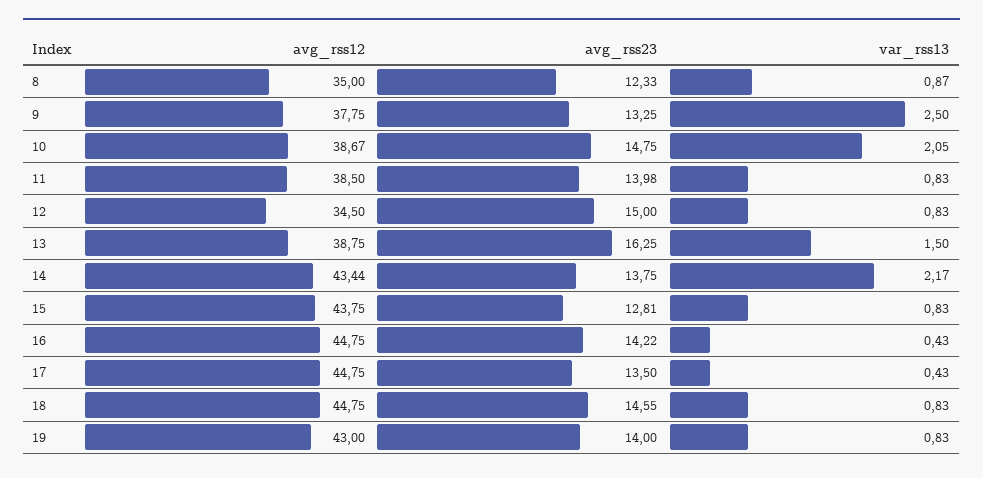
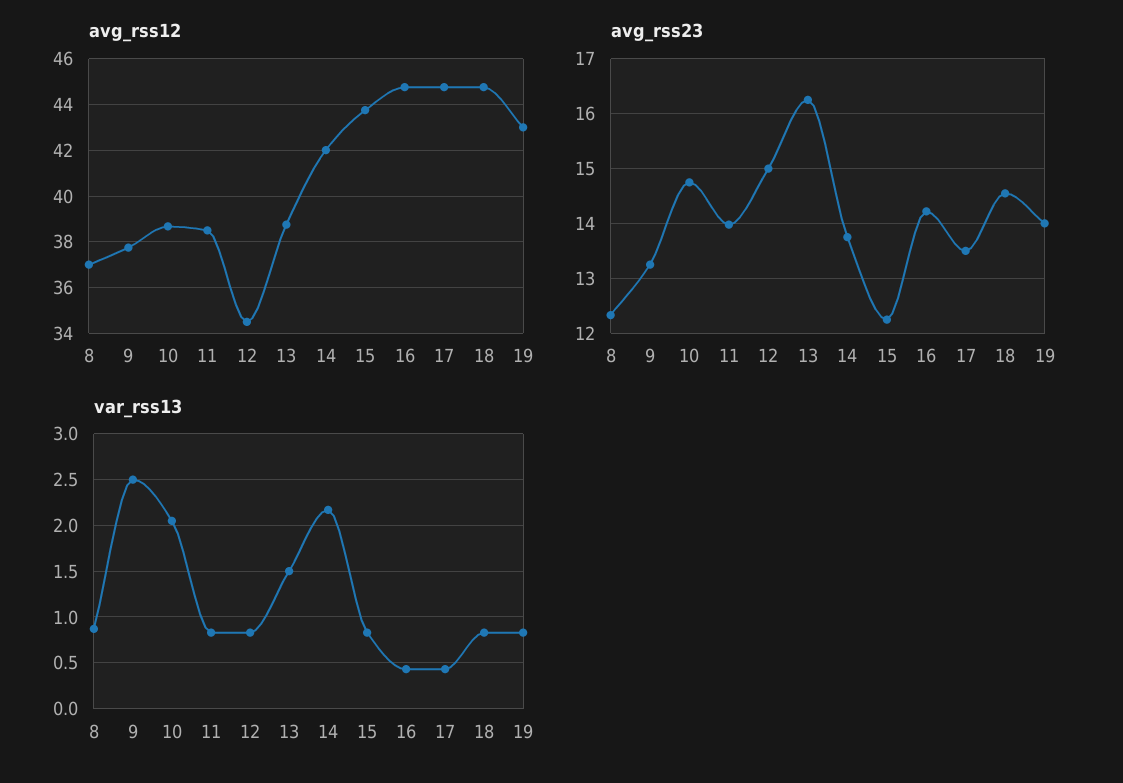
  {
    "avg_rss12": {
-     "8": 35,
+     "8": 37,
      "9": 37.75,
      "10": 38.67,
      "11": 38.5,
      "12": 34.5,
      "13": 38.75,
-     "14": 43.44,
+     "14": 42,
      "15": 43.75,
      "16": 44.75,
      "17": 44.75,
      "18": 44.75,
      "19": 43
    },
    "avg_rss23": {
      "8": 12.33,
      "9": 13.25,
      "10": 14.75,
      "11": 13.98,
      "12": 15,
      "13": 16.25,
      "14": 13.75,
-     "15": 12.81,
+     "15": 12.2,
      "16": 14.22,
      "17": 13.5,
      "18": 14.55,
      "19": 14
    },
    "var_rss13": {
      "8": 0.87,
      "9": 2.5,
      "10": 2.05,
      "11": 0.83,
      "12": 0.83,
      "13": 1.5,
      "14": 2.17,
      "15": 0.83,
      "16": 0.43,
      "17": 0.43,
      "18": 0.83,
      "19": 0.83
    }
  }

